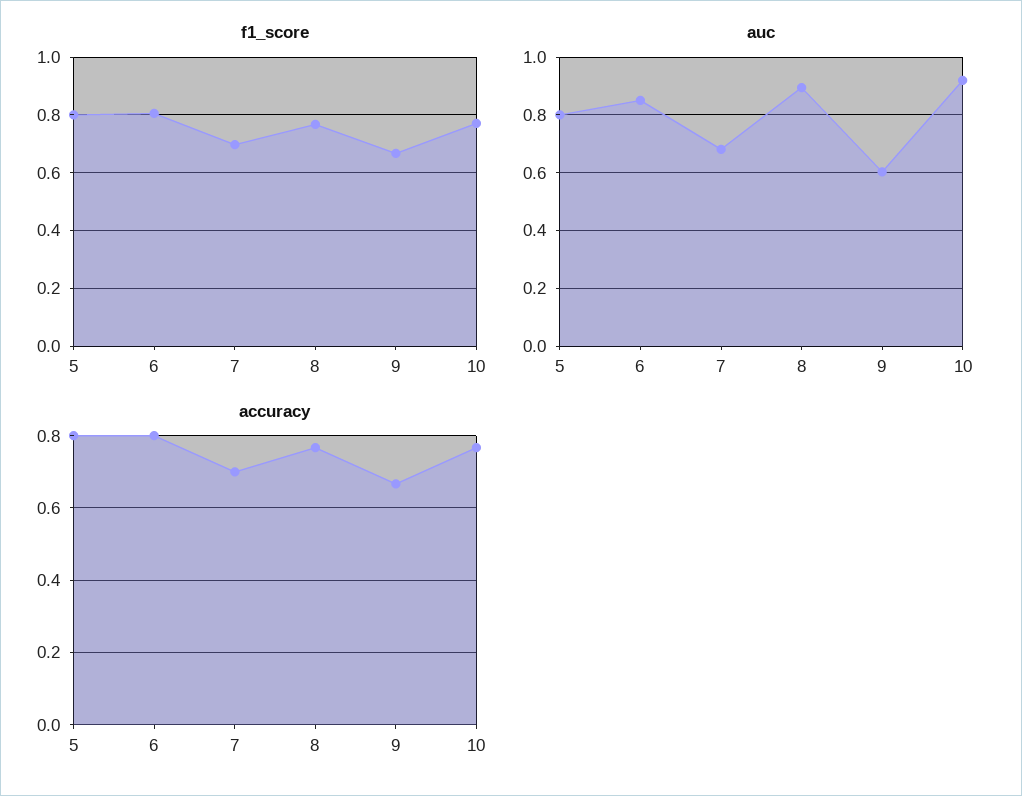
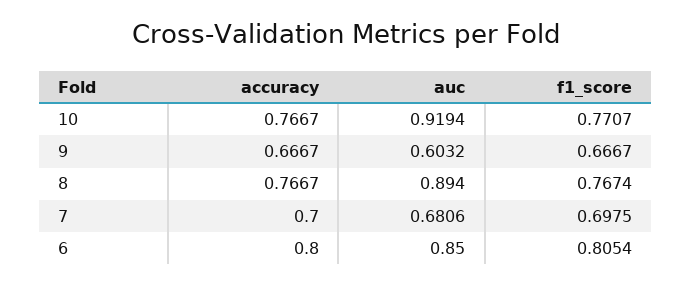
  {
    "f1_score": {
-     "5": 0.8,
      "6": 0.8054,
      "7": 0.6975,
      "8": 0.7674,
      "9": 0.6667,
      "10": 0.7707
    },
    "auc": {
-     "5": 0.8,
      "6": 0.85,
      "7": 0.6806,
      "8": 0.894,
      "9": 0.6032,
      "10": 0.9194
    },
    "accuracy": {
-     "5": 0.8,
      "6": 0.8,
      "7": 0.7,
      "8": 0.7667,
      "9": 0.6667,
      "10": 0.7667
    }
  }

